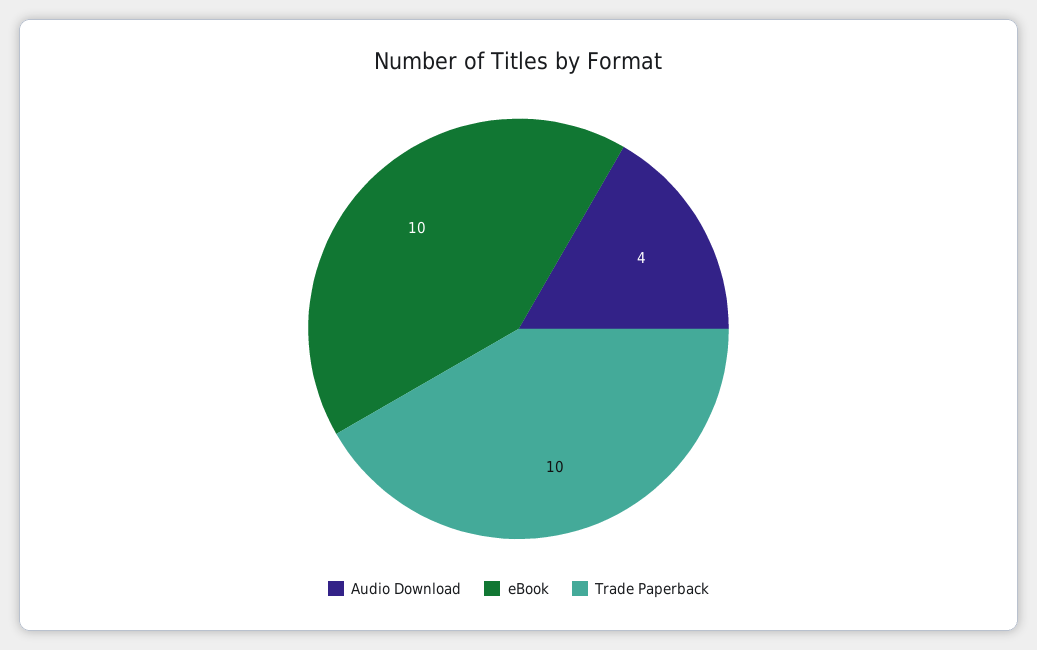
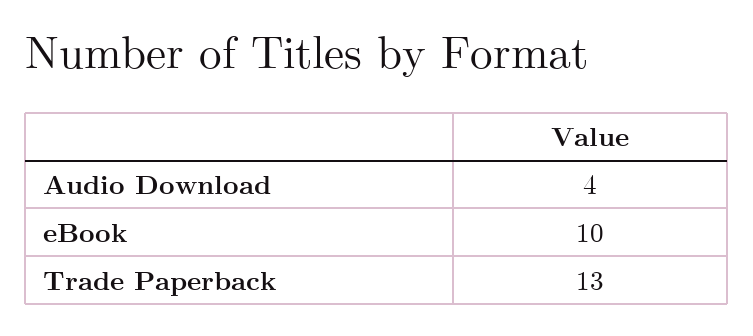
  {
    "Audio Download": 4,
    "eBook": 10,
-   "Trade Paperback": 10
+   "Trade Paperback": 13
  }

